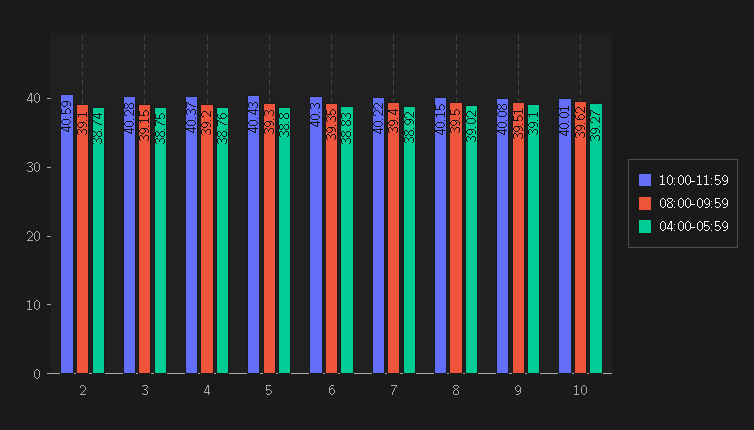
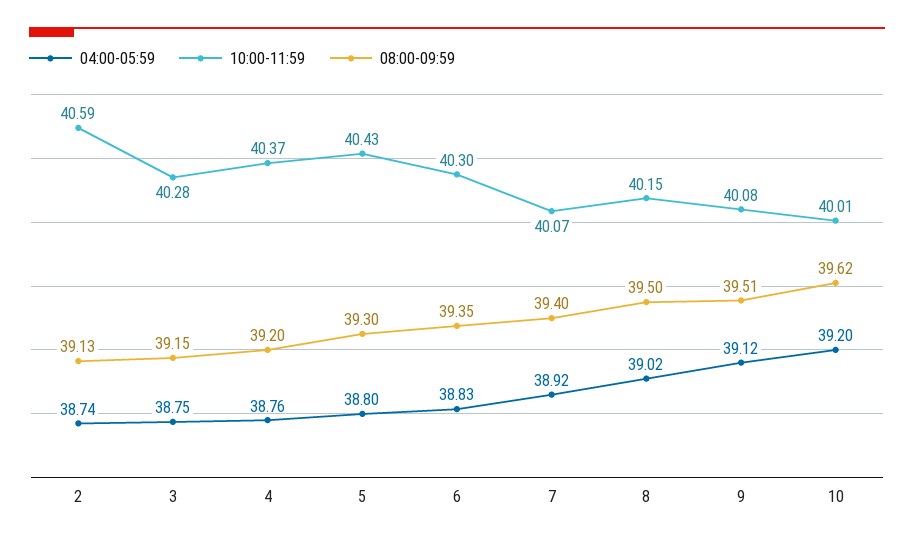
  {
    "10:00-11:59": {
      "2": 40.59,
      "3": 40.28,
      "4": 40.37,
      "5": 40.43,
      "6": 40.3,
-     "7": 40.22,
+     "7": 40.07,
      "8": 40.15,
      "9": 40.08,
      "10": 40.01
    },
    "08:00-09:59": {
-     "2": 39.1,
+     "2": 39.13,
      "3": 39.15,
      "4": 39.2,
      "5": 39.3,
      "6": 39.35,
      "7": 39.4,
      "8": 39.5,
      "9": 39.51,
      "10": 39.62
    },
    "04:00-05:59": {
      "2": 38.74,
      "3": 38.75,
      "4": 38.76,
      "5": 38.8,
      "6": 38.83,
      "7": 38.92,
      "8": 39.02,
-     "9": 39.1,
+     "9": 39.12,
-     "10": 39.27
+     "10": 39.2
    }
  }

